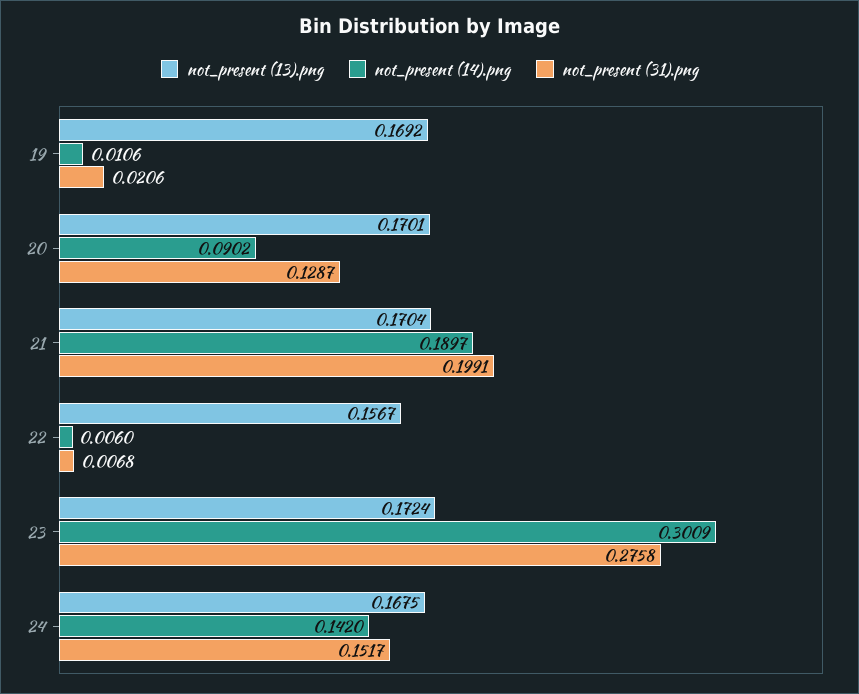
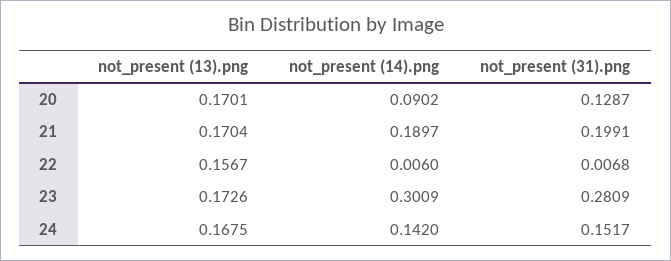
  {
    "not_present (13).png": {
-     "19": 0.1692,
      "20": 0.1701,
      "21": 0.1704,
      "22": 0.1567,
-     "23": 0.1724,
+     "23": 0.1726,
      "24": 0.1675
    },
    "not_present (14).png": {
-     "19": 0.0106,
      "20": 0.0902,
      "21": 0.1897,
      "22": 0.006,
      "23": 0.3009,
      "24": 0.142
    },
    "not_present (31).png": {
-     "19": 0.0206,
      "20": 0.1287,
      "21": 0.1991,
      "22": 0.0068,
-     "23": 0.2758,
+     "23": 0.2809,
      "24": 0.1517
    }
  }

